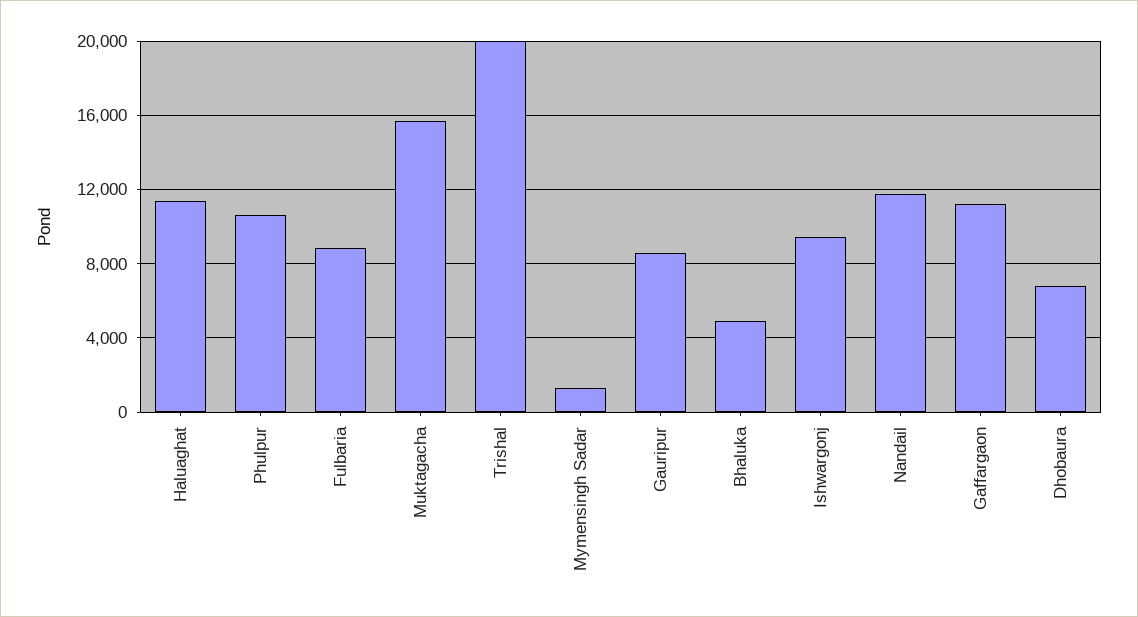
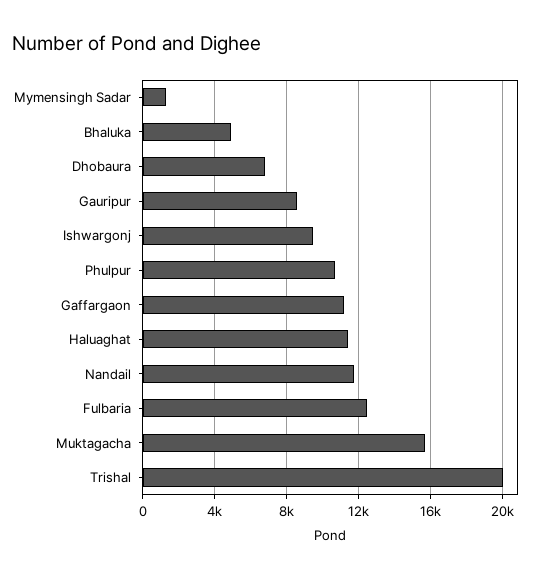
  {
    "Haluaghat": 11500,
    "Phulpur": 10500,
-   "Fulbaria": 9000,
+   "Fulbaria": 12500,
    "Muktagacha": 15500,
    "Trishal": 20000,
    "Mymensingh Sadar": 1500,
    "Gauripur": 8500,
    "Bhaluka": 5000,
    "Ishwargonj": 9500,
    "Nandail": 11500,
    "Gaffargaon": 11000,
    "Dhobaura": 7000
  }

